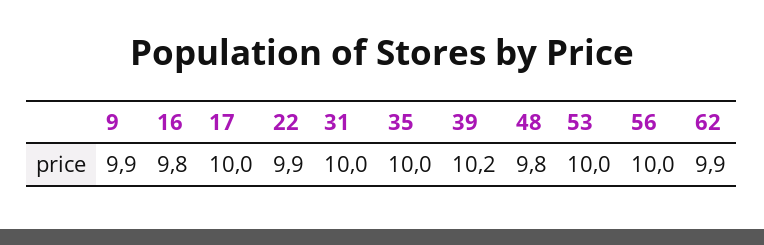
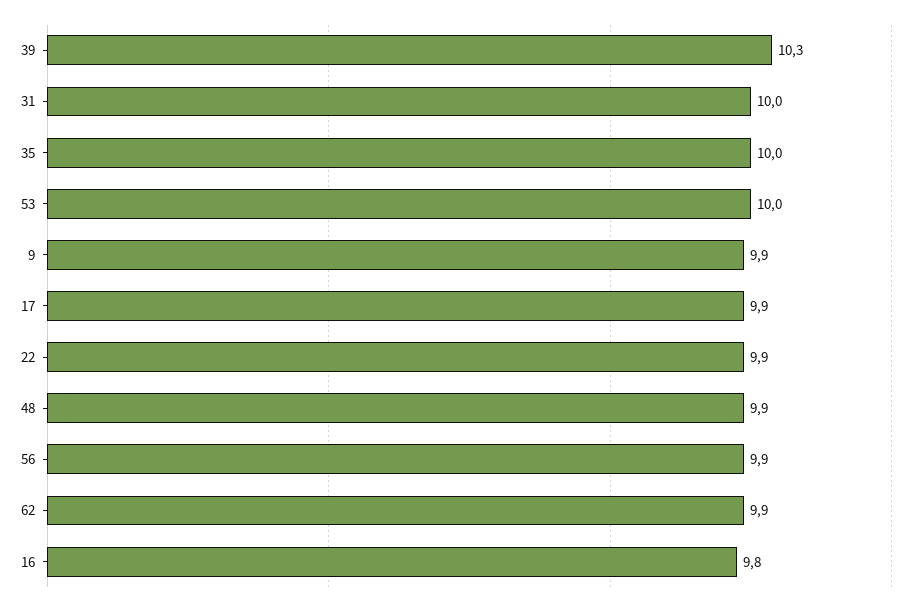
  {
    "9": 9.9,
    "16": 9.8,
-   "17": 10,
+   "17": 9.9,
    "22": 9.9,
    "31": 10,
    "35": 10,
-   "39": 10.2,
+   "39": 10.3,
-   "48": 9.8,
+   "48": 9.9,
    "53": 10,
-   "56": 10,
+   "56": 9.9,
    "62": 9.9
  }

